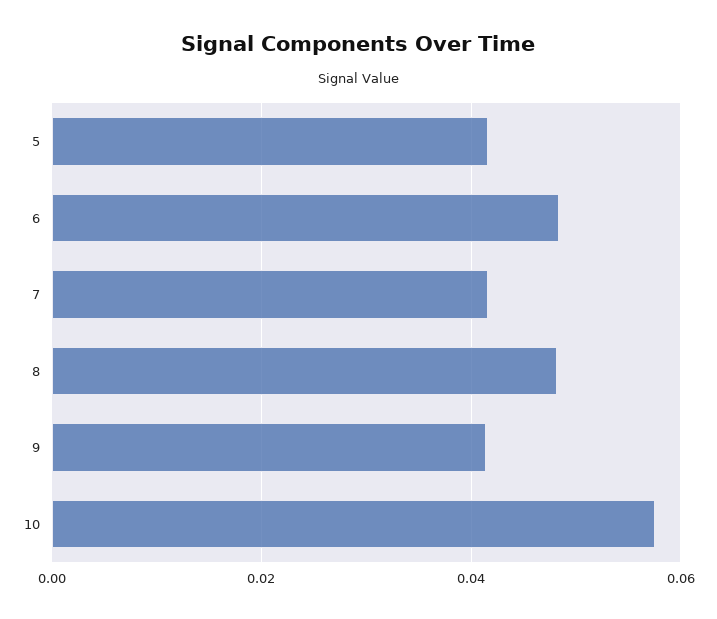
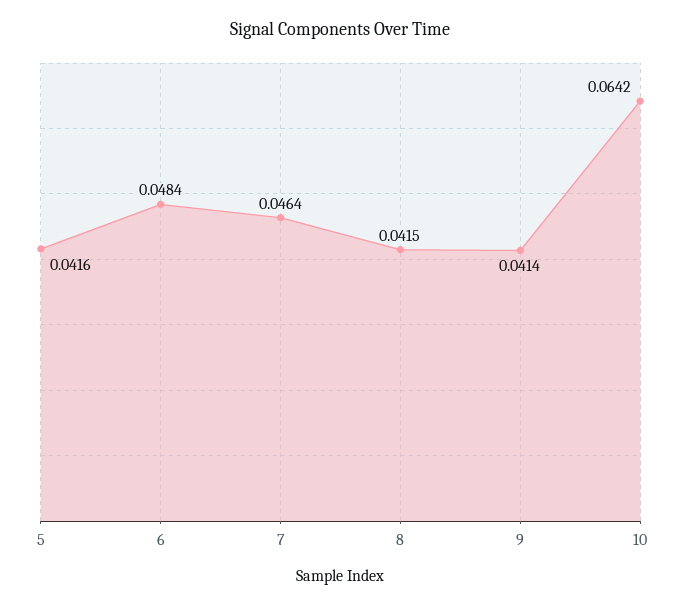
  {
    "5": 0.0416,
    "6": 0.0484,
-   "7": 0.042,
+   "7": 0.0464,
-   "8": 0.048,
+   "8": 0.0415,
    "9": 0.0414,
-   "10": 0.058
+   "10": 0.0642
  }

